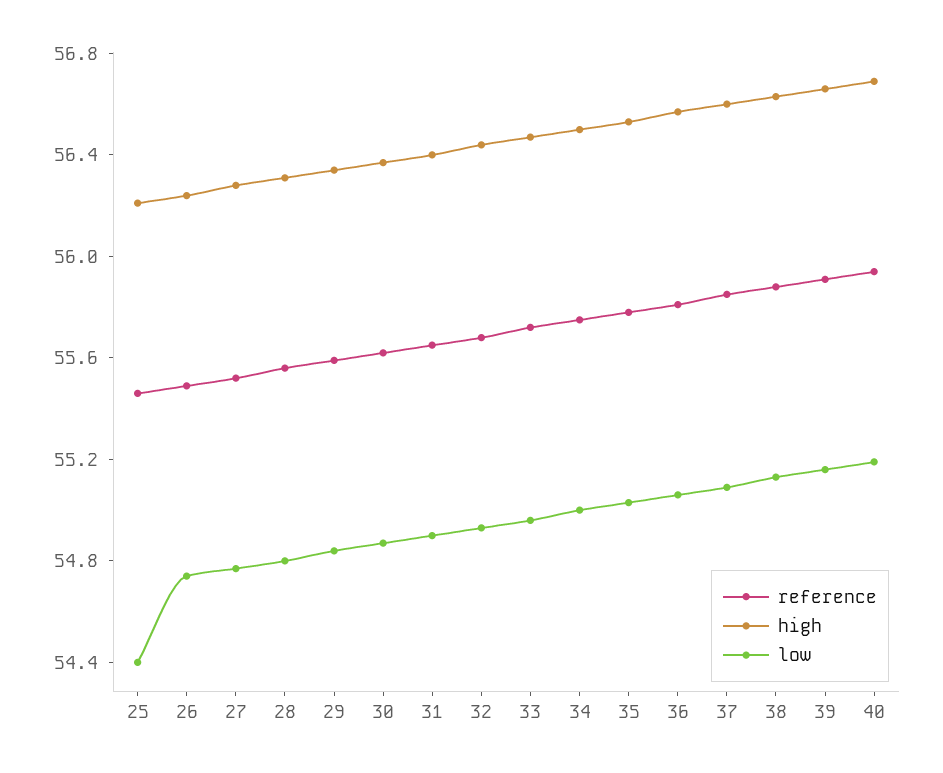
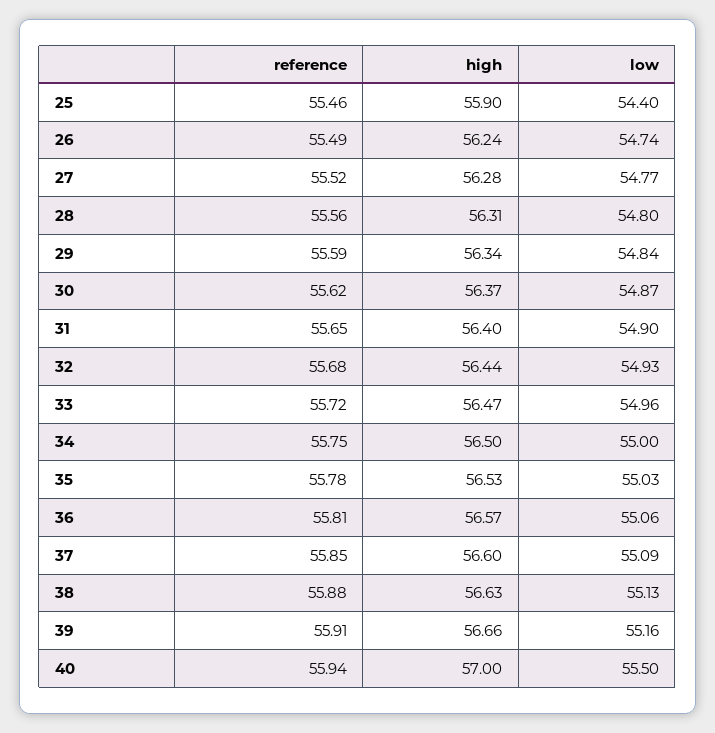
  {
    "reference": {
      "25": 55.46,
      "26": 55.49,
      "27": 55.52,
      "28": 55.56,
      "29": 55.59,
      "30": 55.62,
      "31": 55.65,
      "32": 55.68,
      "33": 55.72,
      "34": 55.75,
      "35": 55.78,
      "36": 55.81,
      "37": 55.85,
      "38": 55.88,
      "39": 55.91,
      "40": 55.94
    },
    "high": {
-     "25": 56.2,
+     "25": 55.9,
      "26": 56.24,
      "27": 56.28,
      "28": 56.31,
      "29": 56.34,
      "30": 56.37,
      "31": 56.4,
      "32": 56.44,
      "33": 56.47,
      "34": 56.5,
      "35": 56.53,
      "36": 56.57,
      "37": 56.6,
      "38": 56.63,
      "39": 56.66,
-     "40": 56.7
+     "40": 57
    },
    "low": {
      "25": 54.4,
      "26": 54.74,
      "27": 54.77,
      "28": 54.8,
      "29": 54.84,
      "30": 54.87,
      "31": 54.9,
      "32": 54.93,
      "33": 54.96,
      "34": 55,
      "35": 55.03,
      "36": 55.06,
      "37": 55.09,
      "38": 55.13,
      "39": 55.16,
-     "40": 55.2
+     "40": 55.5
    }
  }

